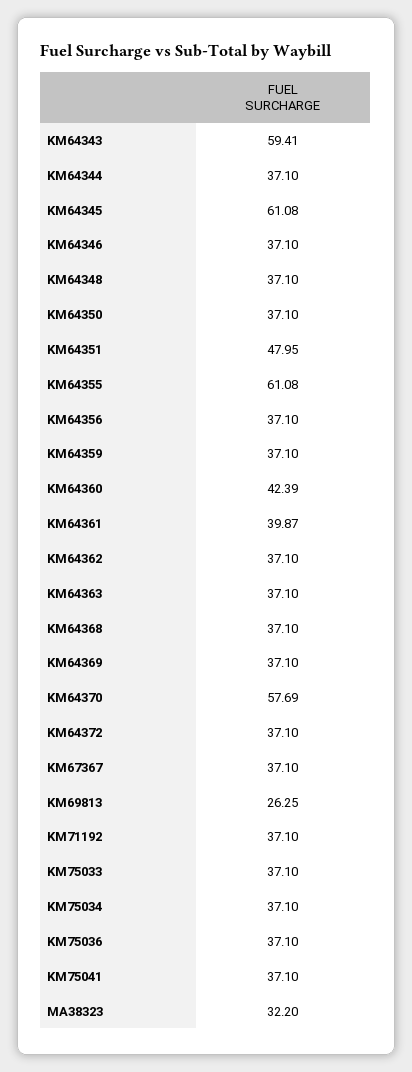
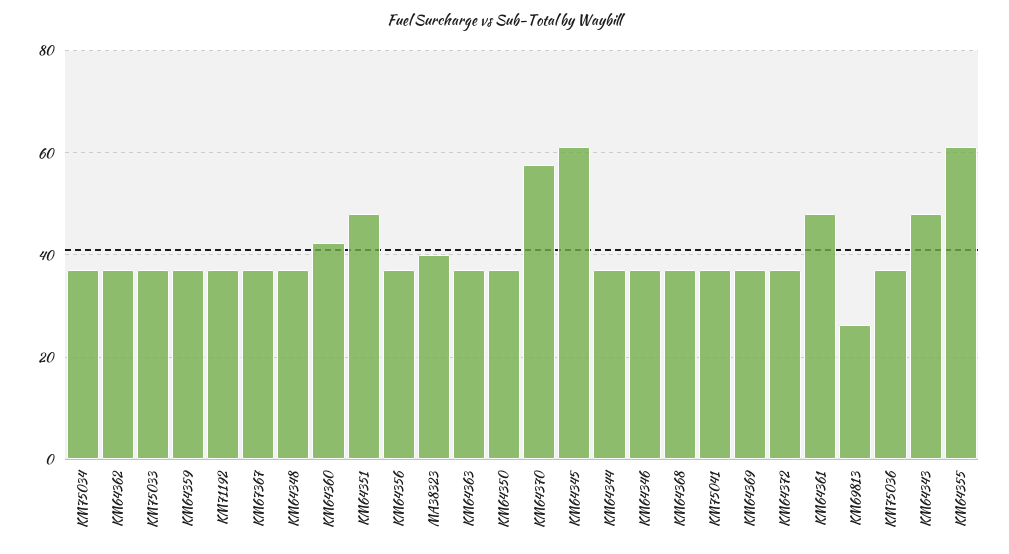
  {
-   "KM64343": 59.41,
+   "KM64343": 48,
    "KM64344": 37.1,
    "KM64345": 61.08,
    "KM64346": 37.1,
    "KM64348": 37.1,
    "KM64350": 37.1,
    "KM64351": 47.95,
    "KM64355": 61.08,
    "KM64356": 37.1,
    "KM64359": 37.1,
    "KM64360": 42.39,
-   "KM64361": 39.87,
+   "KM64361": 48,
    "KM64362": 37.1,
    "KM64363": 37.1,
    "KM64368": 37.1,
    "KM64369": 37.1,
    "KM64370": 57.69,
    "KM64372": 37.1,
    "KM67367": 37.1,
    "KM69813": 26.25,
    "KM71192": 37.1,
    "KM75033": 37.1,
    "KM75034": 37.1,
    "KM75036": 37.1,
    "KM75041": 37.1,
-   "MA38323": 32.2
+   "MA38323": 40
  }

